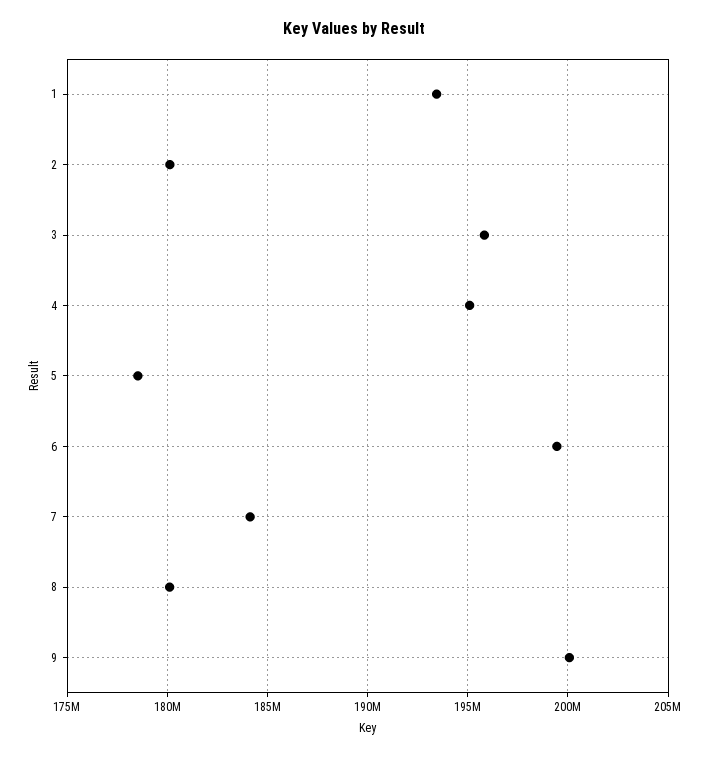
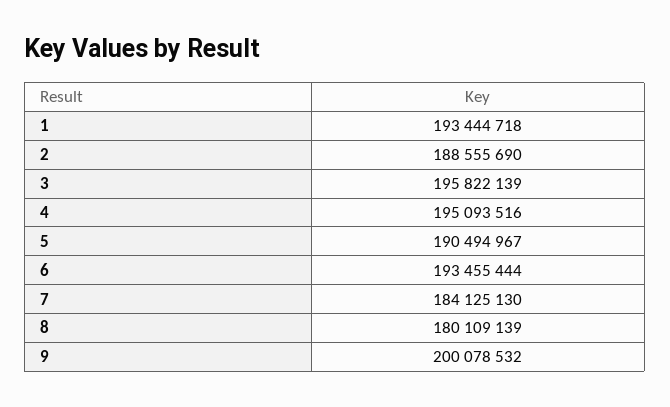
  {
    "1": 193444718,
-   "2": 180000000,
+   "2": 188555690,
    "3": 195822139,
    "4": 195093516,
-   "5": 178500000,
+   "5": 190494967,
-   "6": 199500000,
+   "6": 193455444,
    "7": 184125130,
    "8": 180109139,
    "9": 200078532
  }

